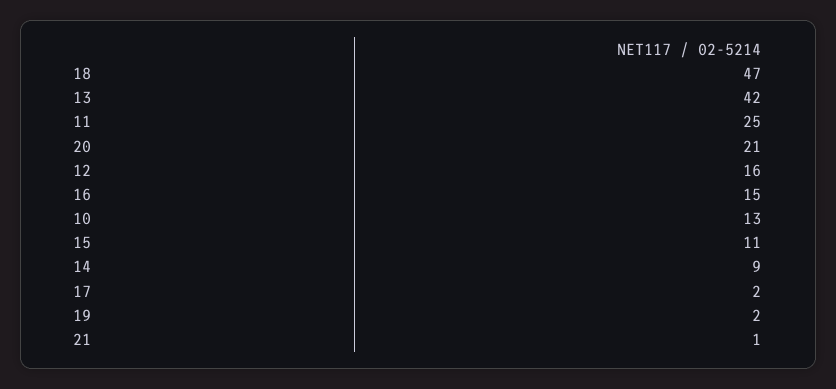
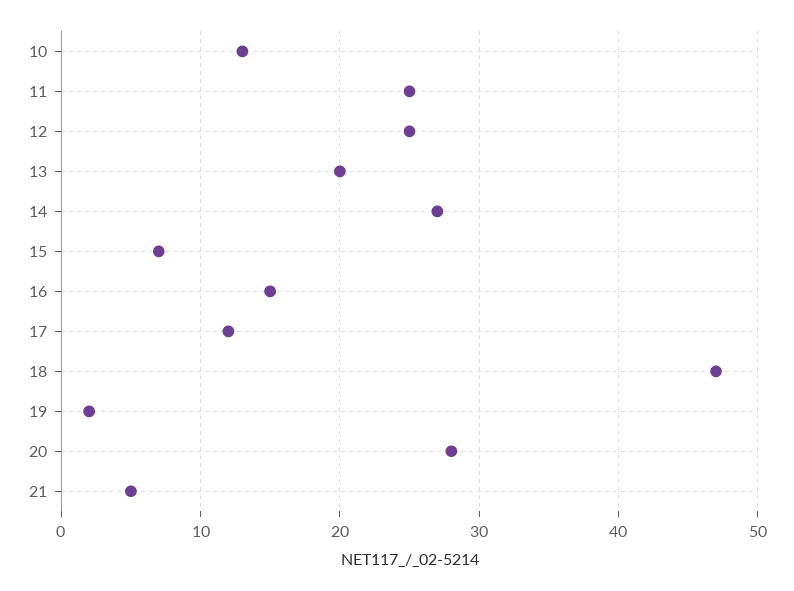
  {
    "18": 47,
-   "13": 42,
+   "13": 20,
    "11": 25,
-   "20": 21,
+   "20": 28,
-   "12": 16,
+   "12": 25,
    "16": 15,
    "10": 13,
-   "15": 11,
+   "15": 7,
-   "14": 9,
+   "14": 27,
-   "17": 2,
+   "17": 12,
    "19": 2,
-   "21": 1
+   "21": 5
  }

